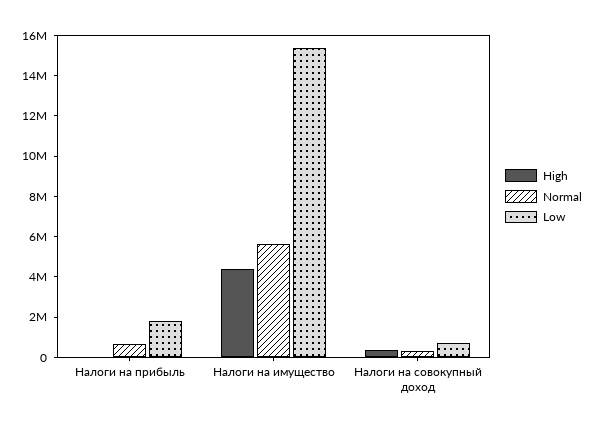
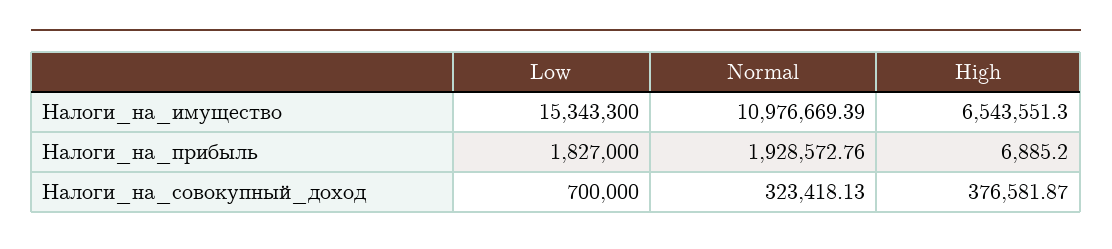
  {
    "High": {
      "Налоги на прибыль": 6885.2,
-     "Налоги на имущество": 4500000,
+     "Налоги на имущество": 6543551.3,
      "Налоги на совокупный доход": 376581.87
    },
    "Normal": {
-     "Налоги на прибыль": 500000,
+     "Налоги на прибыль": 1928572.76,
-     "Налоги на имущество": 5500000,
+     "Налоги на имущество": 10976669.39,
      "Налоги на совокупный доход": 323418.13
    },
    "Low": {
      "Налоги на прибыль": 1827000,
      "Налоги на имущество": 15343300,
      "Налоги на совокупный доход": 700000
    }
  }

